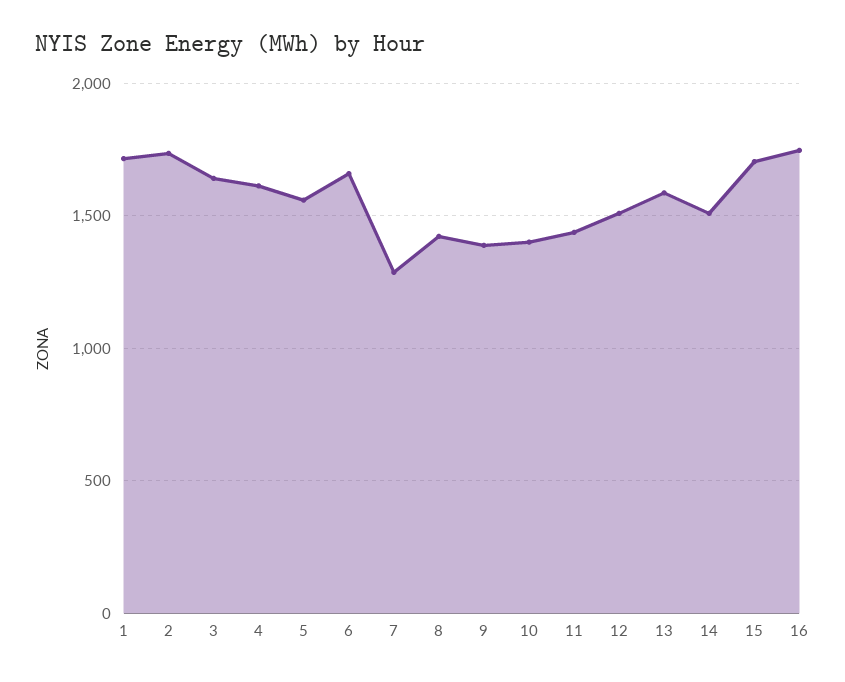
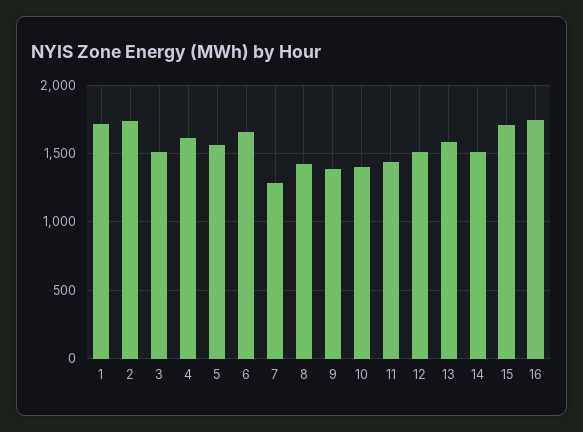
  {
    "1": 1700,
    "2": 1750,
-   "3": 1650,
+   "3": 1500,
    "4": 1600,
    "5": 1550,
    "6": 1650,
    "7": 1300,
    "8": 1400,
    "9": 1400,
    "10": 1400,
    "11": 1450,
    "12": 1500,
    "13": 1600,
    "14": 1500,
    "15": 1700,
    "16": 1750
  }

